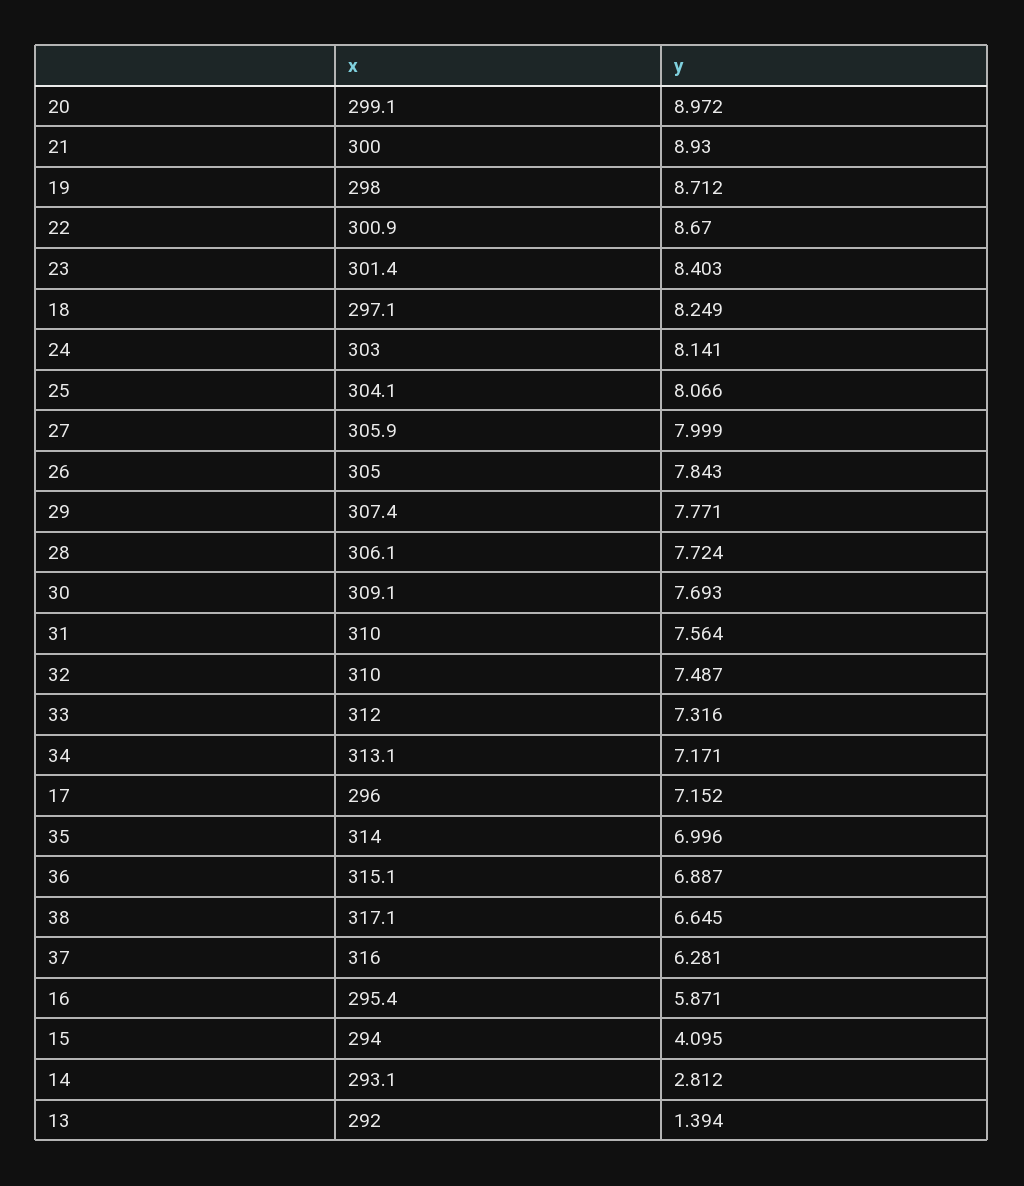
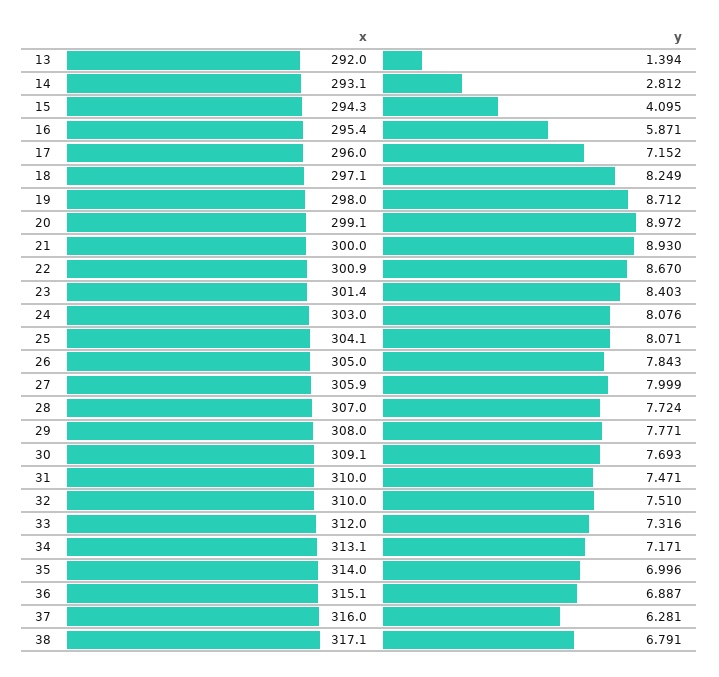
  {
    "x": {
      "20": 299.1,
      "21": 300,
      "19": 298,
      "22": 300.9,
      "23": 301.4,
      "18": 297.1,
      "24": 303,
      "25": 304.1,
      "27": 305.9,
      "26": 305,
-     "29": 307.4,
+     "29": 308,
-     "28": 306.1,
+     "28": 307,
      "30": 309.1,
      "31": 310,
      "32": 310,
      "33": 312,
      "34": 313.1,
      "17": 296,
      "35": 314,
      "36": 315.1,
      "38": 317.1,
      "37": 316,
      "16": 295.4,
-     "15": 294,
+     "15": 294.3,
      "14": 293.1,
      "13": 292
    },
    "y": {
      "20": 8.972,
      "21": 8.93,
      "19": 8.712,
      "22": 8.67,
      "23": 8.403,
      "18": 8.249,
-     "24": 8.141,
+     "24": 8.076,
-     "25": 8.066,
+     "25": 8.071,
      "27": 7.999,
      "26": 7.843,
      "29": 7.771,
      "28": 7.724,
      "30": 7.693,
-     "31": 7.564,
+     "31": 7.471,
-     "32": 7.487,
+     "32": 7.51,
      "33": 7.316,
      "34": 7.171,
      "17": 7.152,
      "35": 6.996,
      "36": 6.887,
-     "38": 6.645,
+     "38": 6.791,
      "37": 6.281,
      "16": 5.871,
      "15": 4.095,
      "14": 2.812,
      "13": 1.394
    }
  }

